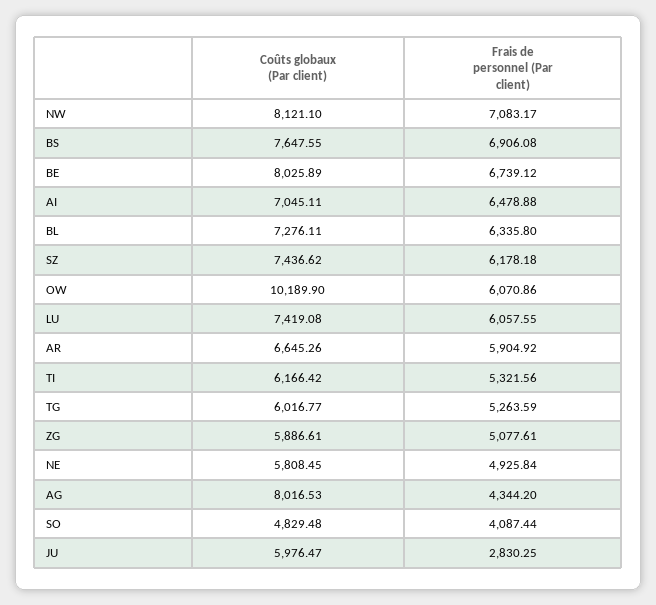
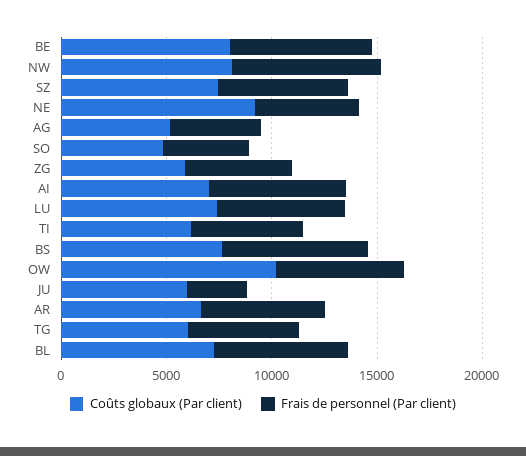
  {
    "Coûts globaux (Par client)": {
      "NW": 8121.1,
      "BS": 7647.55,
      "BE": 8025.89,
      "AI": 7045.11,
      "BL": 7276.11,
      "SZ": 7436.62,
      "OW": 10189.9,
      "LU": 7419.08,
      "AR": 6645.26,
      "TI": 6166.42,
      "TG": 6016.77,
      "ZG": 5886.61,
-     "NE": 5808.45,
+     "NE": 9000,
-     "AG": 8016.53,
+     "AG": 5000,
      "SO": 4829.48,
      "JU": 5976.47
    },
    "Frais de personnel (Par client)": {
      "NW": 7083.17,
      "BS": 6906.08,
      "BE": 6739.12,
      "AI": 6478.88,
      "BL": 6335.8,
      "SZ": 6178.18,
      "OW": 6070.86,
      "LU": 6057.55,
      "AR": 5904.92,
      "TI": 5321.56,
      "TG": 5263.59,
      "ZG": 5077.61,
      "NE": 4925.84,
      "AG": 4344.2,
      "SO": 4087.44,
      "JU": 2830.25
    }
  }

